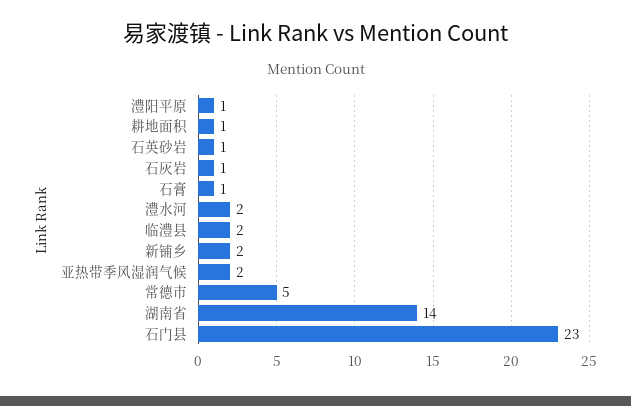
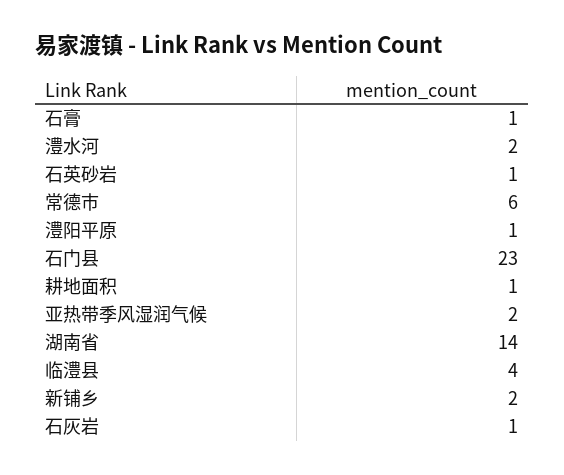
  {
    "澧阳平原": 1,
    "耕地面积": 1,
    "石英砂岩": 1,
    "石灰岩": 1,
    "石膏": 1,
    "澧水河": 2,
-   "临澧县": 2,
+   "临澧县": 4,
    "新铺乡": 2,
    "亚热带季风湿润气候": 2,
-   "常德市": 5,
+   "常德市": 6,
    "湖南省": 14,
    "石门县": 23
  }

